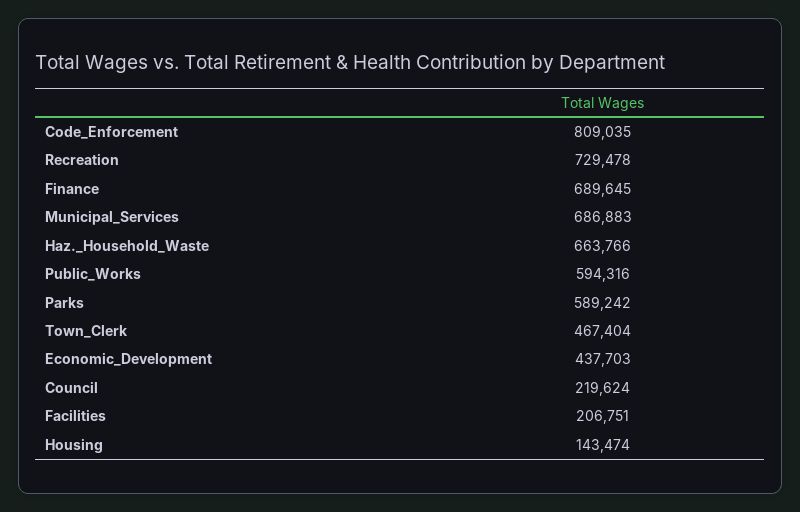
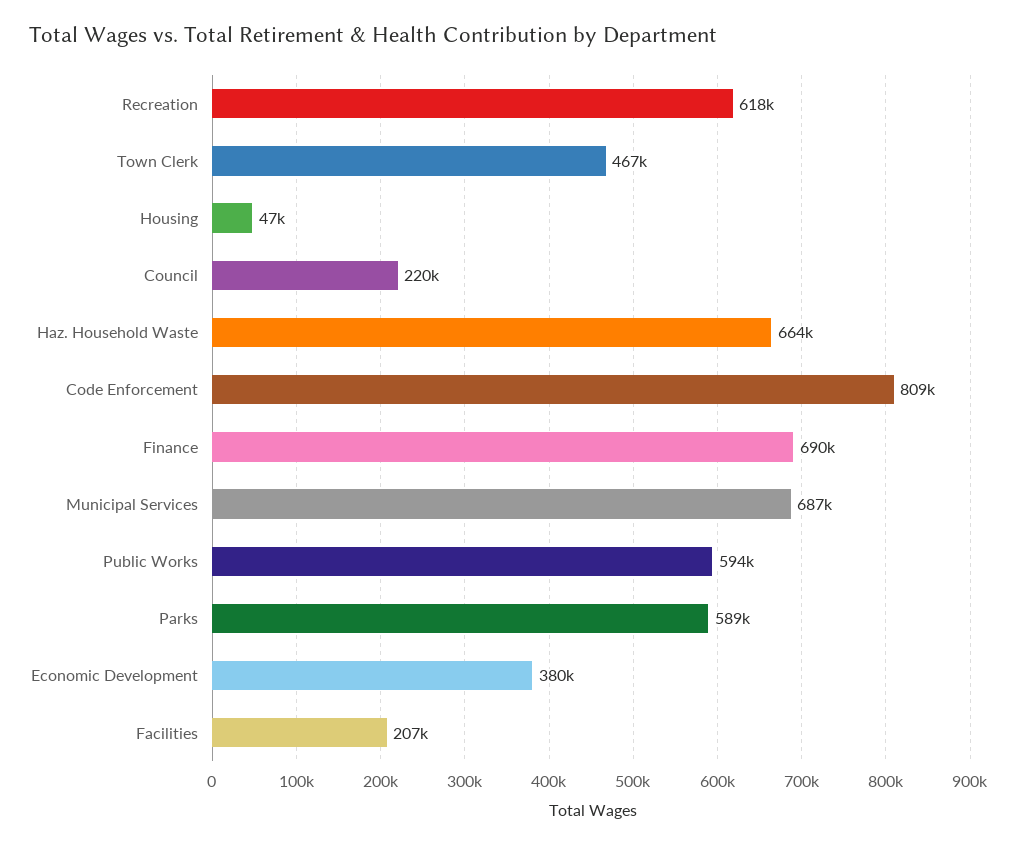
  {
    "Code_Enforcement": 809035,
-   "Recreation": 729478,
+   "Recreation": 618000,
    "Finance": 689645,
    "Municipal_Services": 686883,
    "Haz._Household_Waste": 663766,
    "Public_Works": 594316,
    "Parks": 589242,
    "Town_Clerk": 467404,
-   "Economic_Development": 437703,
+   "Economic_Development": 380000,
    "Council": 219624,
    "Facilities": 206751,
-   "Housing": 143474
+   "Housing": 47000
  }

